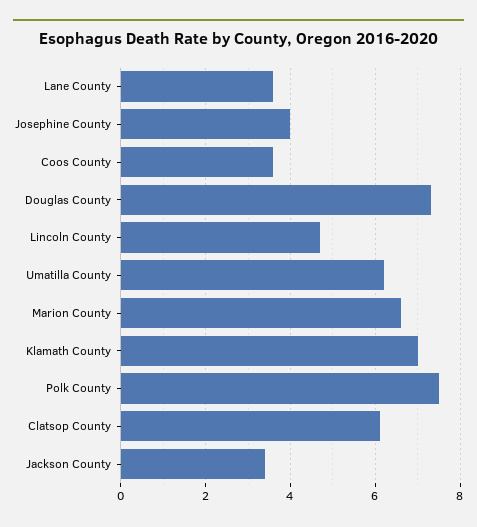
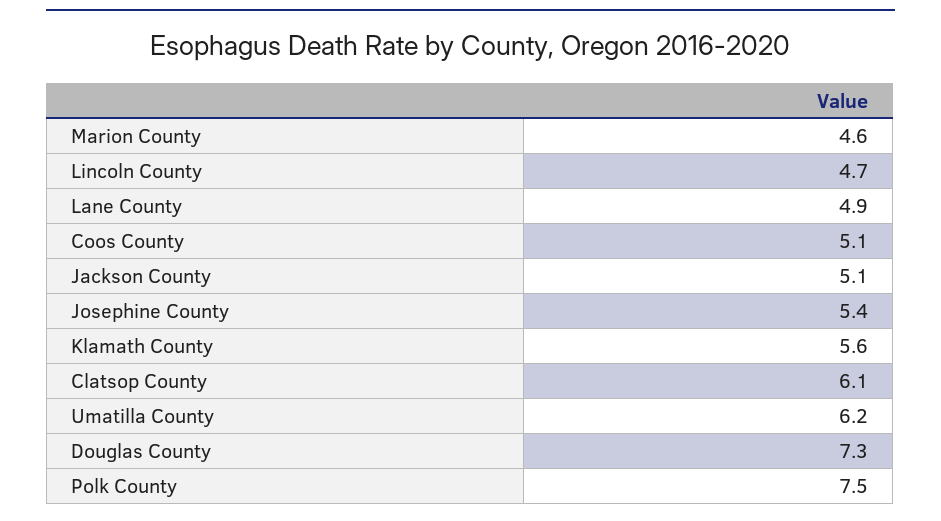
  {
-   "Lane County": 3.5,
+   "Lane County": 4.9,
-   "Josephine County": 4,
+   "Josephine County": 5.4,
-   "Coos County": 3.5,
+   "Coos County": 5.1,
    "Douglas County": 7.3,
    "Lincoln County": 4.7,
    "Umatilla County": 6.2,
-   "Marion County": 6.5,
+   "Marion County": 4.6,
-   "Klamath County": 7,
+   "Klamath County": 5.6,
    "Polk County": 7.5,
    "Clatsop County": 6.1,
-   "Jackson County": 3.5
+   "Jackson County": 5.1
  }

